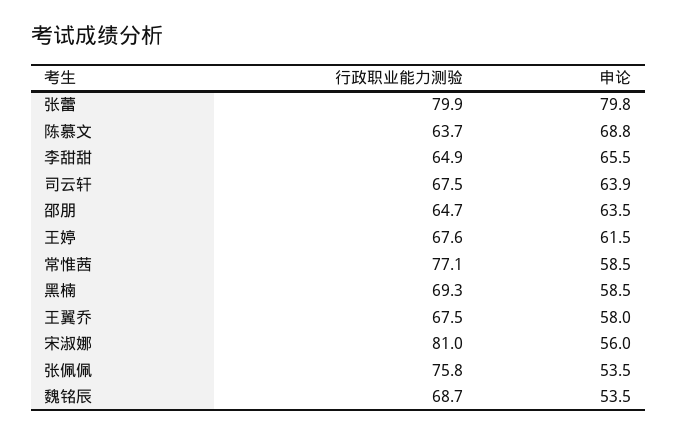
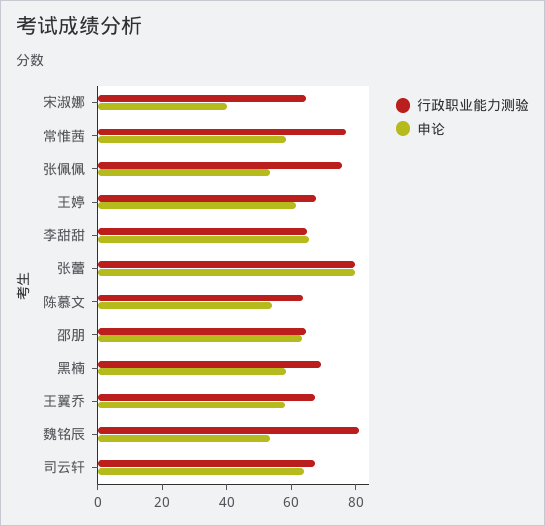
  {
    "行政职业能力测验": {
      "张蕾": 79.9,
      "陈慕文": 63.7,
      "李甜甜": 64.9,
      "司云轩": 67.5,
      "邵朋": 64.7,
      "王婷": 67.6,
      "常惟茜": 77.1,
      "黑楠": 69.3,
      "王翼乔": 67.5,
-     "宋淑娜": 81,
+     "宋淑娜": 65,
      "张佩佩": 75.8,
-     "魏铭辰": 68.7
+     "魏铭辰": 80
    },
    "申论": {
      "张蕾": 79.8,
-     "陈慕文": 68.8,
+     "陈慕文": 55,
      "李甜甜": 65.5,
      "司云轩": 63.9,
      "邵朋": 63.5,
      "王婷": 61.5,
      "常惟茜": 58.5,
      "黑楠": 58.5,
      "王翼乔": 58,
-     "宋淑娜": 56,
+     "宋淑娜": 40,
      "张佩佩": 53.5,
      "魏铭辰": 53.5
    }
  }

